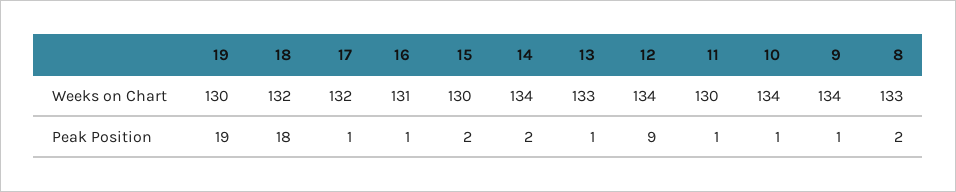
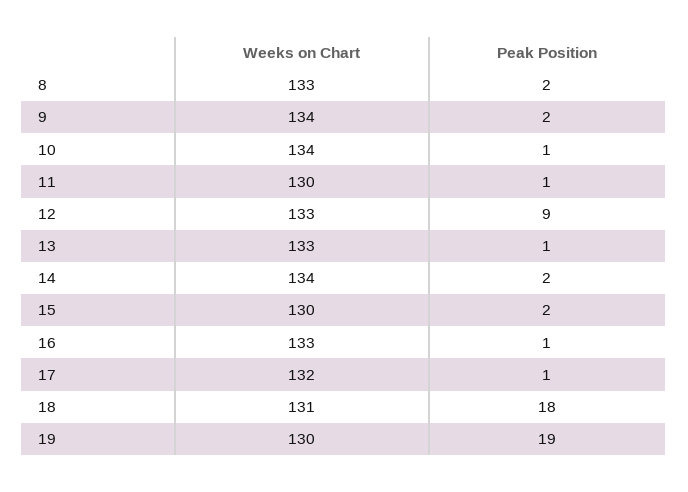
  {
    "19": {
      "Weeks on Chart": 130,
      "Peak Position": 19
    },
    "18": {
-     "Weeks on Chart": 132,
+     "Weeks on Chart": 131,
      "Peak Position": 18
    },
    "17": {
      "Weeks on Chart": 132,
      "Peak Position": 1
    },
    "16": {
-     "Weeks on Chart": 131,
+     "Weeks on Chart": 133,
      "Peak Position": 1
    },
    "15": {
      "Weeks on Chart": 130,
      "Peak Position": 2
    },
    "14": {
      "Weeks on Chart": 134,
      "Peak Position": 2
    },
    "13": {
      "Weeks on Chart": 133,
      "Peak Position": 1
    },
    "12": {
-     "Weeks on Chart": 134,
+     "Weeks on Chart": 133,
      "Peak Position": 9
    },
    "11": {
      "Weeks on Chart": 130,
      "Peak Position": 1
    },
    "10": {
      "Weeks on Chart": 134,
      "Peak Position": 1
    },
    "9": {
      "Weeks on Chart": 134,
-     "Peak Position": 1
+     "Peak Position": 2
    },
    "8": {
      "Weeks on Chart": 133,
      "Peak Position": 2
    }
  }

